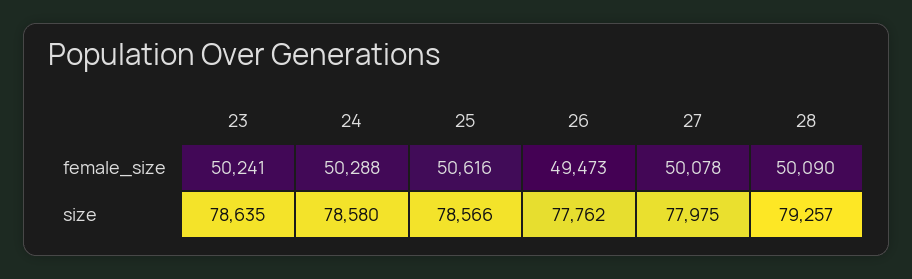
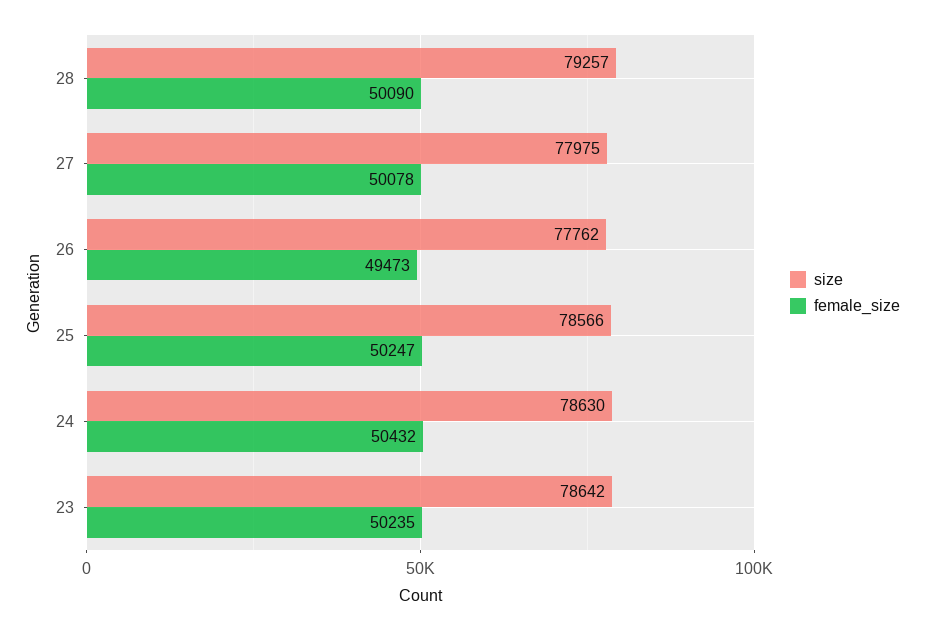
  {
    "female_size": {
-     "23": 50241,
+     "23": 50235,
-     "24": 50288,
+     "24": 50432,
-     "25": 50616,
+     "25": 50247,
      "26": 49473,
      "27": 50078,
      "28": 50090
    },
    "size": {
-     "23": 78635,
+     "23": 78642,
-     "24": 78580,
+     "24": 78630,
      "25": 78566,
      "26": 77762,
      "27": 77975,
      "28": 79257
    }
  }

